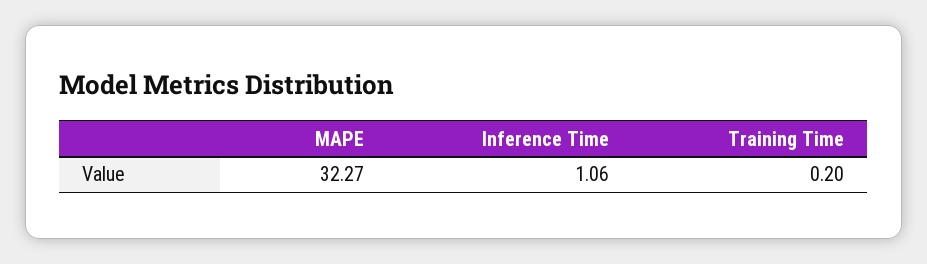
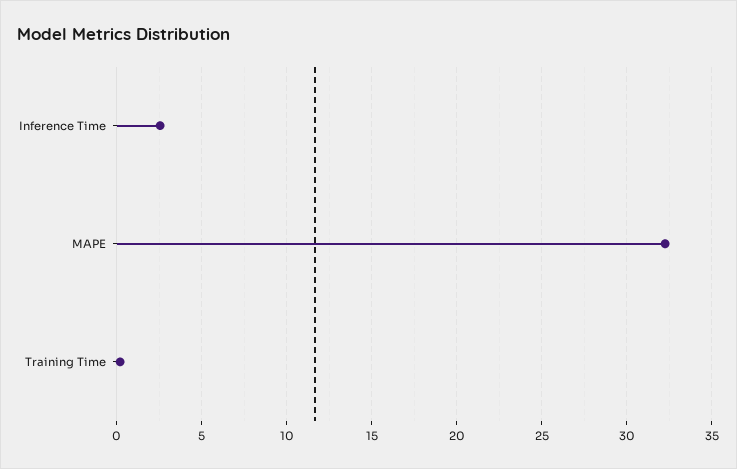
  {
    "MAPE": 32.27,
-   "Inference Time": 1.06,
+   "Inference Time": 2.5,
    "Training Time": 0.2
  }

